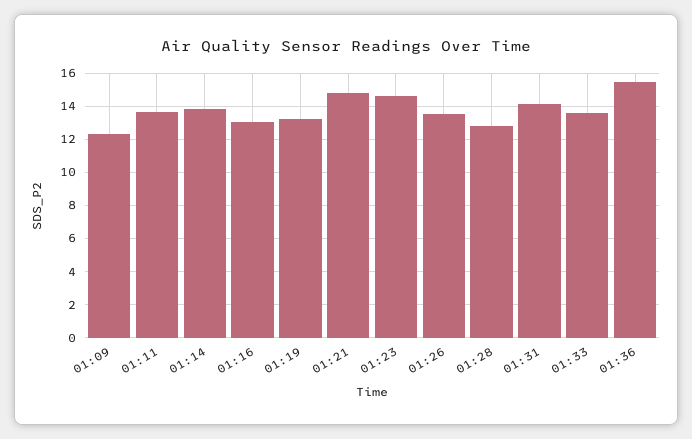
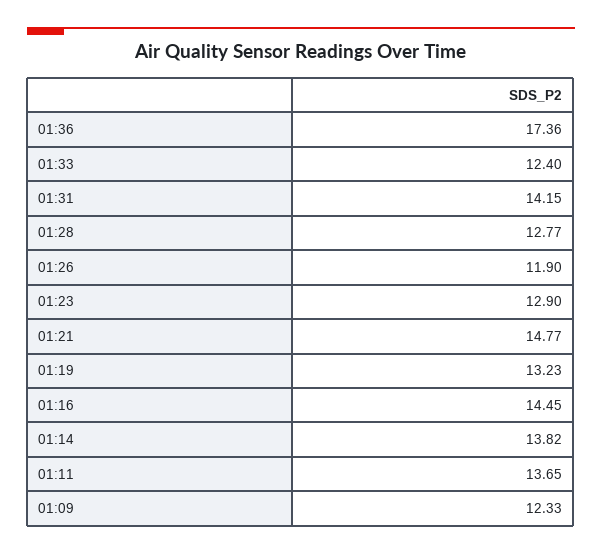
  {
    "01:09": 12.33,
    "01:11": 13.65,
    "01:14": 13.82,
-   "01:16": 13,
+   "01:16": 14.45,
    "01:19": 13.23,
    "01:21": 14.77,
-   "01:23": 14.5,
+   "01:23": 12.9,
-   "01:26": 13.5,
+   "01:26": 11.9,
    "01:28": 12.77,
    "01:31": 14.15,
-   "01:33": 13.5,
+   "01:33": 12.4,
-   "01:36": 15.5
+   "01:36": 17.36
  }

